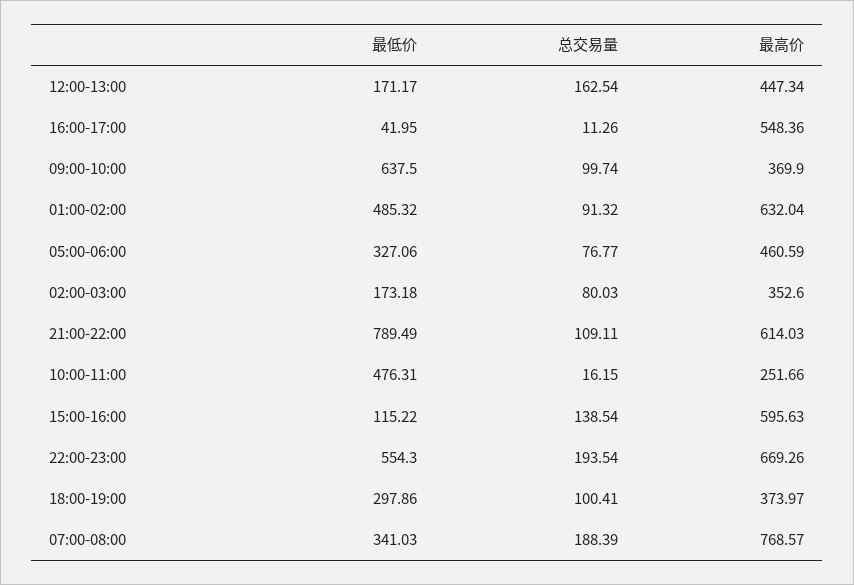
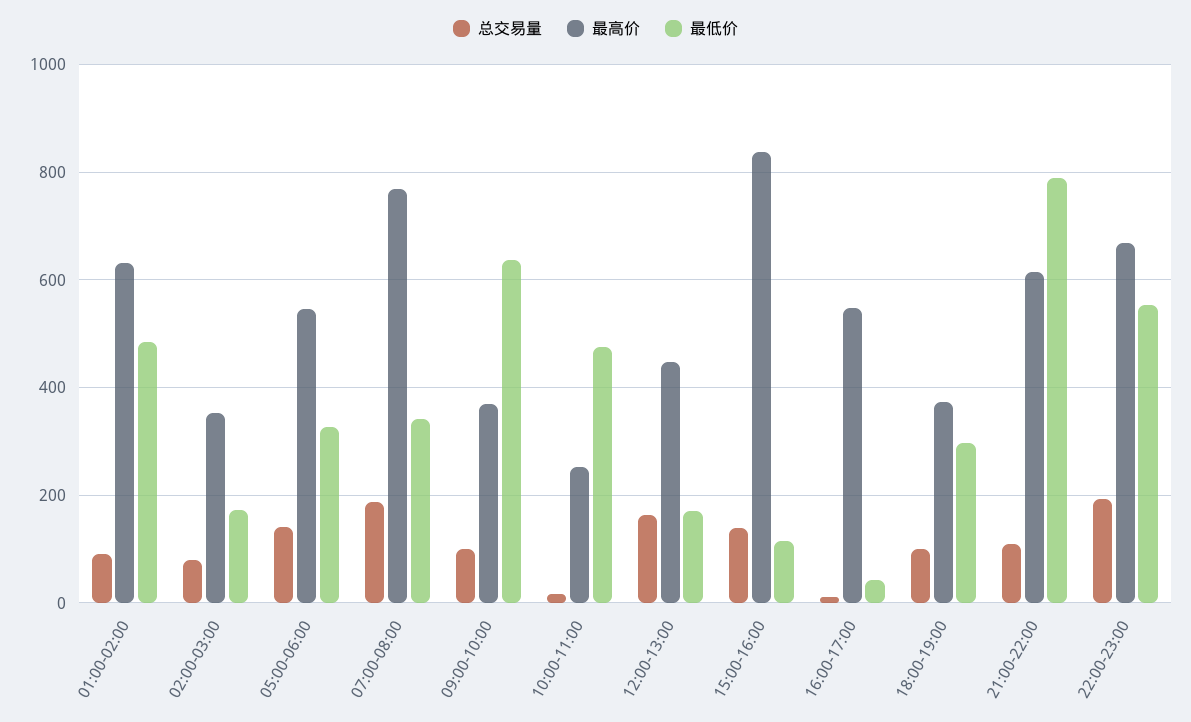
  {
    "最低价": {
      "12:00-13:00": 171.17,
      "16:00-17:00": 41.95,
      "09:00-10:00": 637.5,
      "01:00-02:00": 485.32,
      "05:00-06:00": 327.06,
      "02:00-03:00": 173.18,
      "21:00-22:00": 789.49,
      "10:00-11:00": 476.31,
      "15:00-16:00": 115.22,
      "22:00-23:00": 554.3,
      "18:00-19:00": 297.86,
      "07:00-08:00": 341.03
    },
    "总交易量": {
      "12:00-13:00": 162.54,
      "16:00-17:00": 11.26,
      "09:00-10:00": 99.74,
      "01:00-02:00": 91.32,
-     "05:00-06:00": 76.77,
+     "05:00-06:00": 140,
      "02:00-03:00": 80.03,
      "21:00-22:00": 109.11,
      "10:00-11:00": 16.15,
      "15:00-16:00": 138.54,
      "22:00-23:00": 193.54,
      "18:00-19:00": 100.41,
      "07:00-08:00": 188.39
    },
    "最高价": {
      "12:00-13:00": 447.34,
      "16:00-17:00": 548.36,
      "09:00-10:00": 369.9,
      "01:00-02:00": 632.04,
-     "05:00-06:00": 460.59,
+     "05:00-06:00": 540,
      "02:00-03:00": 352.6,
      "21:00-22:00": 614.03,
      "10:00-11:00": 251.66,
-     "15:00-16:00": 595.63,
+     "15:00-16:00": 840,
      "22:00-23:00": 669.26,
      "18:00-19:00": 373.97,
      "07:00-08:00": 768.57
    }
  }

